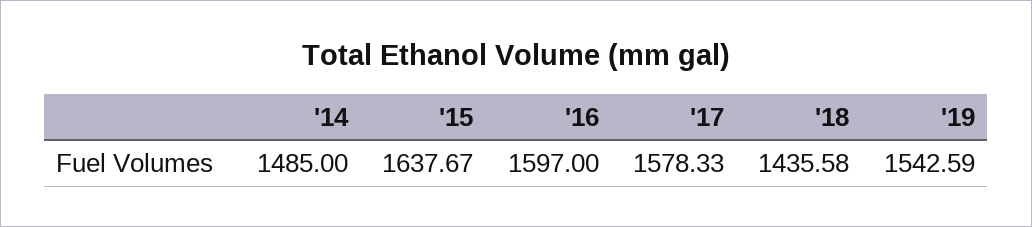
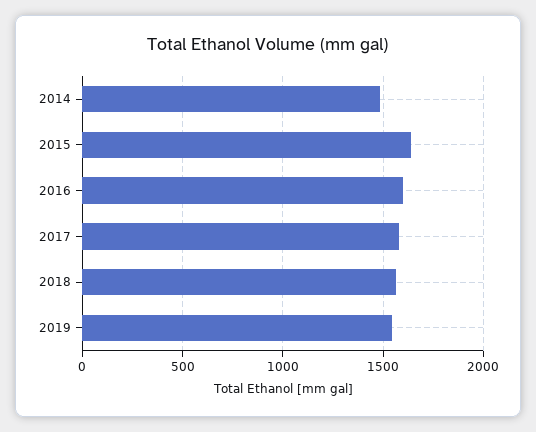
  {
    "'14": 1485,
    "'15": 1637.67,
    "'16": 1597,
    "'17": 1578.33,
-   "'18": 1435.58,
+   "'18": 1550,
    "'19": 1542.59
  }

